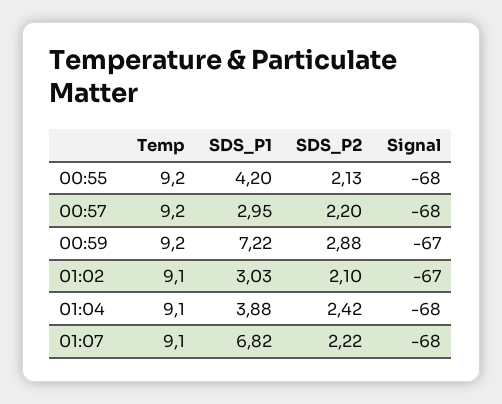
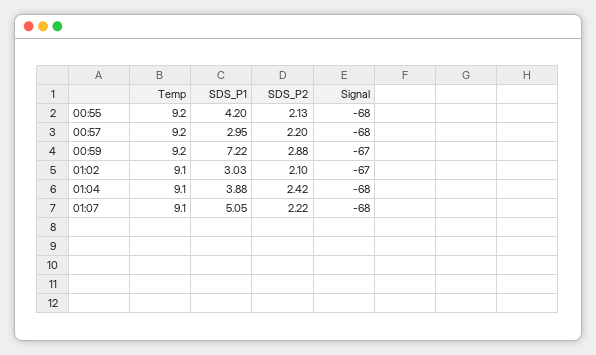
  {
    "Temp": {
      "00:55": 9.2,
      "00:57": 9.2,
      "00:59": 9.2,
      "01:02": 9.1,
      "01:04": 9.1,
      "01:07": 9.1
    },
    "SDS_P1": {
      "00:55": 4.2,
      "00:57": 2.95,
      "00:59": 7.22,
      "01:02": 3.03,
      "01:04": 3.88,
-     "01:07": 6.82
+     "01:07": 5.05
    },
    "SDS_P2": {
      "00:55": 2.13,
      "00:57": 2.2,
      "00:59": 2.88,
      "01:02": 2.1,
      "01:04": 2.42,
      "01:07": 2.22
    },
    "Signal": {
      "00:55": -68,
      "00:57": -68,
      "00:59": -67,
      "01:02": -67,
      "01:04": -68,
      "01:07": -68
    }
  }

